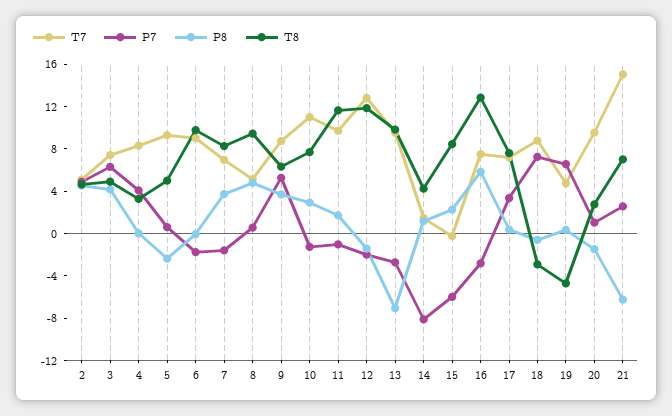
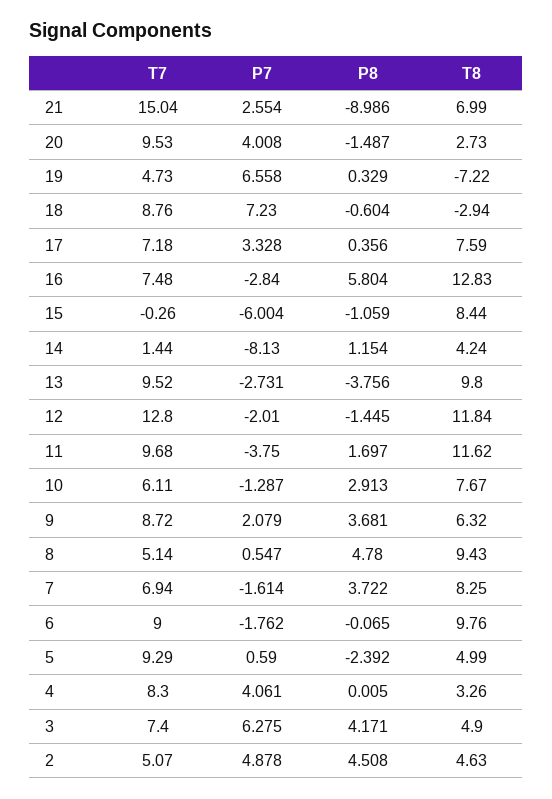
  {
    "T7": {
      "2": 5.07,
      "3": 7.4,
      "4": 8.3,
      "5": 9.29,
      "6": 9,
      "7": 6.94,
      "8": 5.14,
      "9": 8.72,
-     "10": 11,
+     "10": 6.11,
      "11": 9.68,
      "12": 12.8,
      "13": 9.52,
      "14": 1.44,
      "15": -0.26,
      "16": 7.48,
      "17": 7.18,
      "18": 8.76,
      "19": 4.73,
      "20": 9.53,
      "21": 15.04
    },
    "P7": {
      "2": 4.878,
      "3": 6.275,
      "4": 4.061,
      "5": 0.59,
      "6": -1.762,
      "7": -1.614,
      "8": 0.547,
-     "9": 5,
+     "9": 2.079,
      "10": -1.287,
-     "11": -1,
+     "11": -3.75,
      "12": -2.01,
      "13": -2.731,
      "14": -8.13,
      "15": -6.004,
      "16": -2.84,
      "17": 3.328,
      "18": 7.23,
      "19": 6.558,
-     "20": 1,
+     "20": 4.008,
      "21": 2.554
    },
    "P8": {
      "2": 4.508,
      "3": 4.171,
      "4": 0.005,
      "5": -2.392,
      "6": -0.065,
      "7": 3.722,
      "8": 4.78,
      "9": 3.681,
      "10": 2.913,
      "11": 1.697,
      "12": -1.445,
-     "13": -7,
+     "13": -3.756,
      "14": 1.154,
-     "15": 2,
+     "15": -1.059,
      "16": 5.804,
      "17": 0.356,
      "18": -0.604,
      "19": 0.329,
      "20": -1.487,
-     "21": -6
+     "21": -8.986
    },
    "T8": {
      "2": 4.63,
      "3": 4.9,
      "4": 3.26,
      "5": 4.99,
      "6": 9.76,
      "7": 8.25,
      "8": 9.43,
      "9": 6.32,
      "10": 7.67,
      "11": 11.62,
      "12": 11.84,
      "13": 9.8,
      "14": 4.24,
      "15": 8.44,
      "16": 12.83,
      "17": 7.59,
      "18": -2.94,
-     "19": -5,
+     "19": -7.22,
      "20": 2.73,
      "21": 6.99
    }
  }

